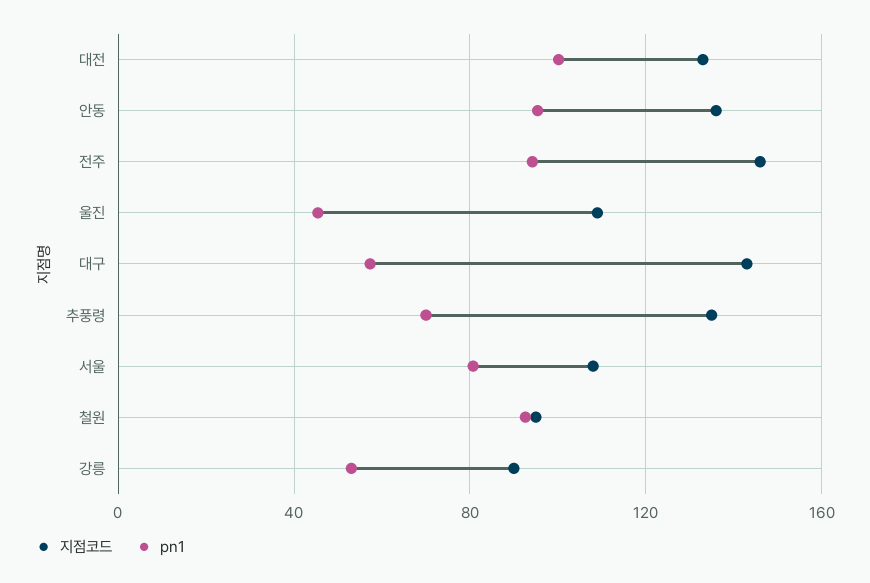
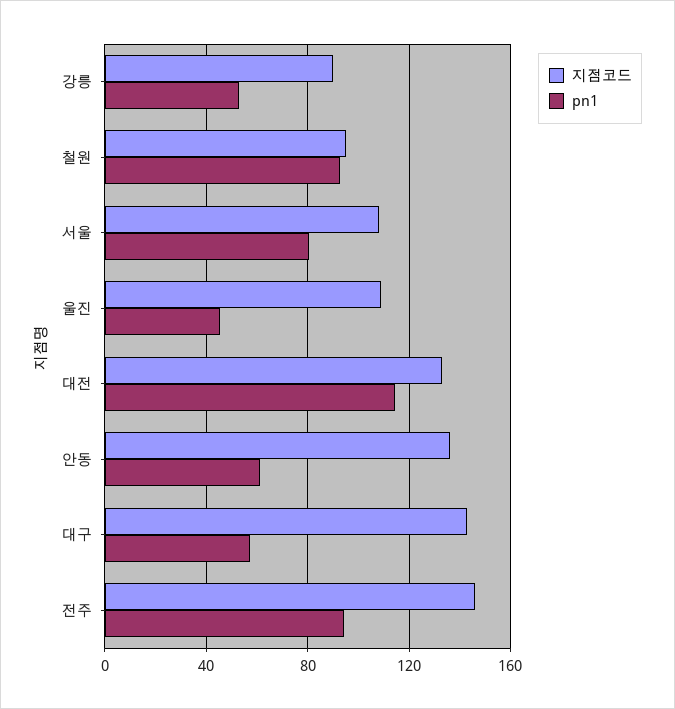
  {
    "지점코드": {
      "대전": 135,
      "안동": 135,
      "전주": 145,
      "울진": 110,
      "대구": 145,
-     "추풍령": 135,
      "서울": 110,
      "철원": 95,
      "강릉": 90
    },
    "pn1": {
-     "대전": 100,
+     "대전": 115,
-     "안동": 95,
+     "안동": 60,
      "전주": 95,
      "울진": 45,
      "대구": 55,
-     "추풍령": 70,
      "서울": 80,
      "철원": 95,
      "강릉": 55
    }
  }

